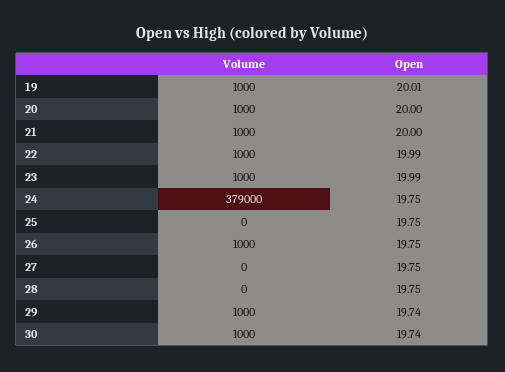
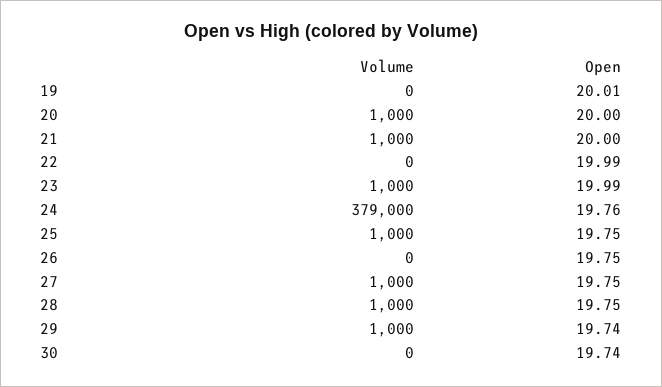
  {
    "Volume": {
-     "19": 1000,
+     "19": 0,
      "20": 1000,
      "21": 1000,
-     "22": 1000,
+     "22": 0,
      "23": 1000,
      "24": 379000,
-     "25": 0,
+     "25": 1000,
-     "26": 1000,
+     "26": 0,
-     "27": 0,
+     "27": 1000,
-     "28": 0,
+     "28": 1000,
      "29": 1000,
-     "30": 1000
+     "30": 0
    },
    "Open": {
      "19": 20.01,
      "20": 20,
      "21": 20,
      "22": 19.99,
      "23": 19.99,
-     "24": 19.75,
+     "24": 19.76,
      "25": 19.75,
      "26": 19.75,
      "27": 19.75,
      "28": 19.75,
      "29": 19.74,
      "30": 19.74
    }
  }

